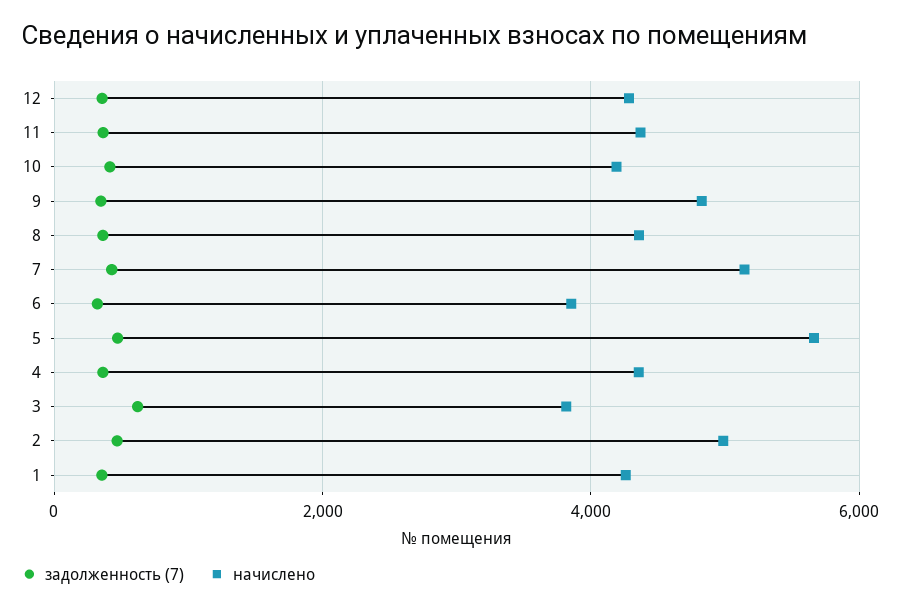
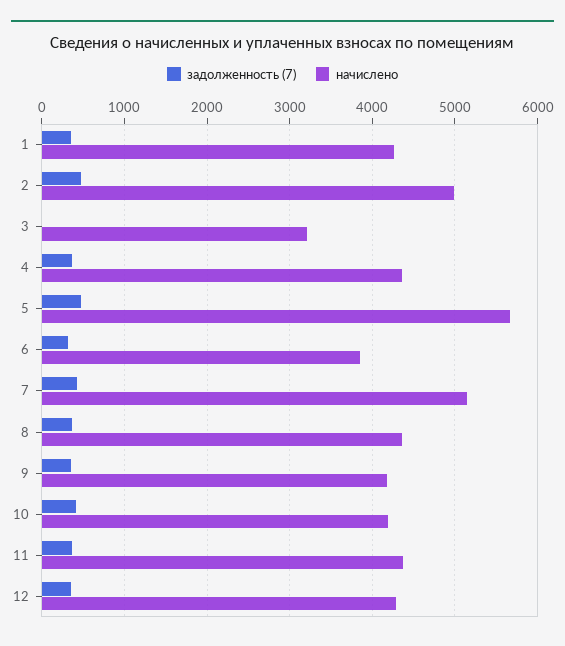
  {
    "задолженность (7)": {
      "12": 400,
      "11": 400,
      "10": 400,
      "9": 300,
      "8": 400,
      "7": 400,
      "6": 300,
      "5": 500,
      "4": 400,
-     "3": 600,
+     "3": 0,
      "2": 500,
      "1": 400
    },
    "начислено": {
      "12": 4300,
      "11": 4400,
      "10": 4200,
-     "9": 4800,
+     "9": 4200,
      "8": 4400,
      "7": 5100,
      "6": 3900,
      "5": 5700,
      "4": 4400,
-     "3": 3800,
+     "3": 3200,
      "2": 5000,
      "1": 4300
    }
  }

